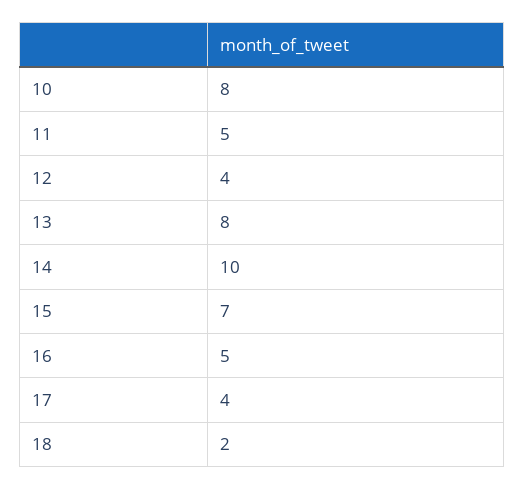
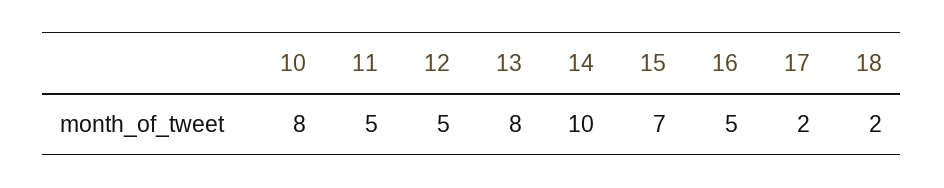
  {
    "10": 8,
    "11": 5,
-   "12": 4,
+   "12": 5,
    "13": 8,
    "14": 10,
    "15": 7,
    "16": 5,
-   "17": 4,
+   "17": 2,
    "18": 2
  }

